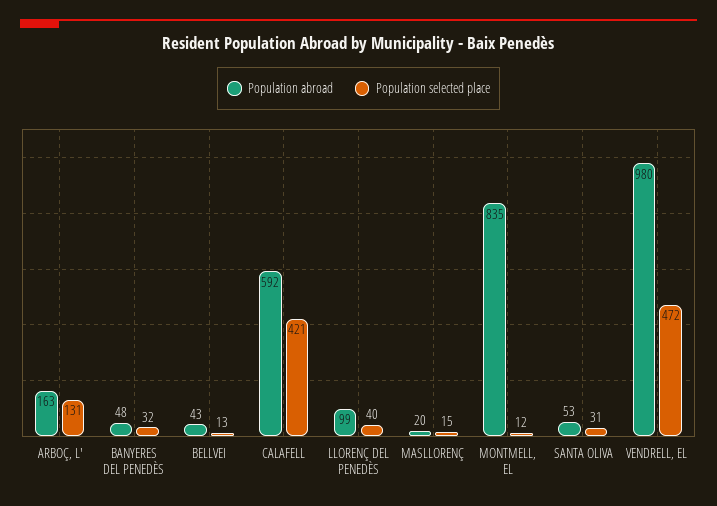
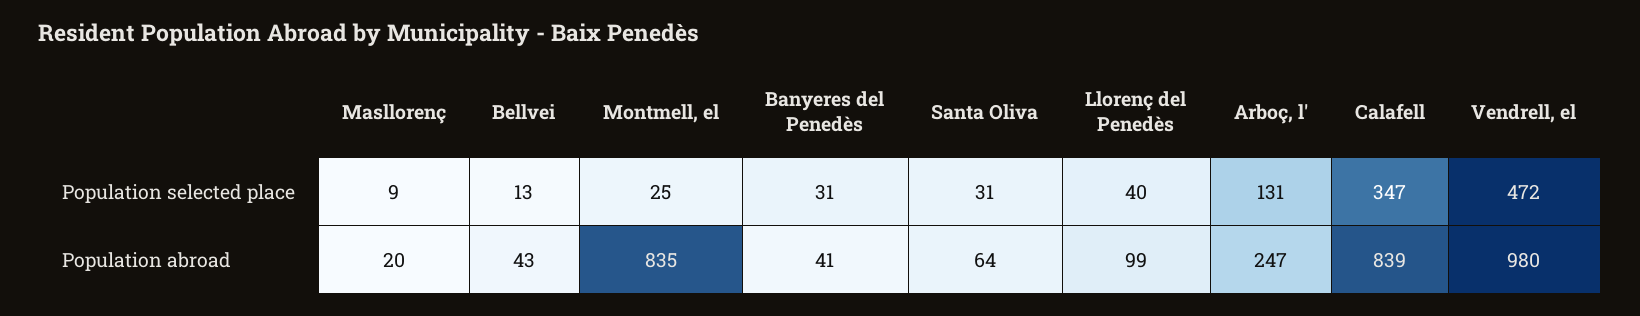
  {
    "Population abroad": {
-     "ARBOÇ, L'": 163,
+     "ARBOÇ, L'": 247,
-     "BANYERES DEL PENEDÈS": 48,
+     "BANYERES DEL PENEDÈS": 41,
      "BELLVEI": 43,
-     "CALAFELL": 592,
+     "CALAFELL": 839,
      "LLORENÇ DEL PENEDÈS": 99,
      "MASLLORENÇ": 20,
      "MONTMELL, EL": 835,
-     "SANTA OLIVA": 53,
+     "SANTA OLIVA": 64,
      "VENDRELL, EL": 980
    },
    "Population selected place": {
      "ARBOÇ, L'": 131,
-     "BANYERES DEL PENEDÈS": 32,
+     "BANYERES DEL PENEDÈS": 31,
      "BELLVEI": 13,
-     "CALAFELL": 421,
+     "CALAFELL": 347,
      "LLORENÇ DEL PENEDÈS": 40,
-     "MASLLORENÇ": 15,
+     "MASLLORENÇ": 9,
-     "MONTMELL, EL": 12,
+     "MONTMELL, EL": 25,
      "SANTA OLIVA": 31,
      "VENDRELL, EL": 472
    }
  }

